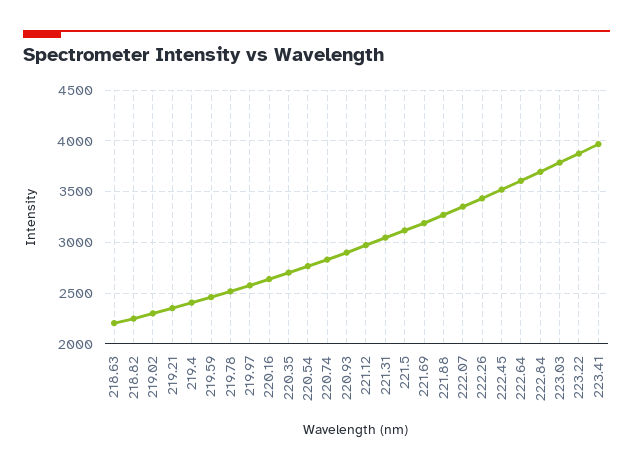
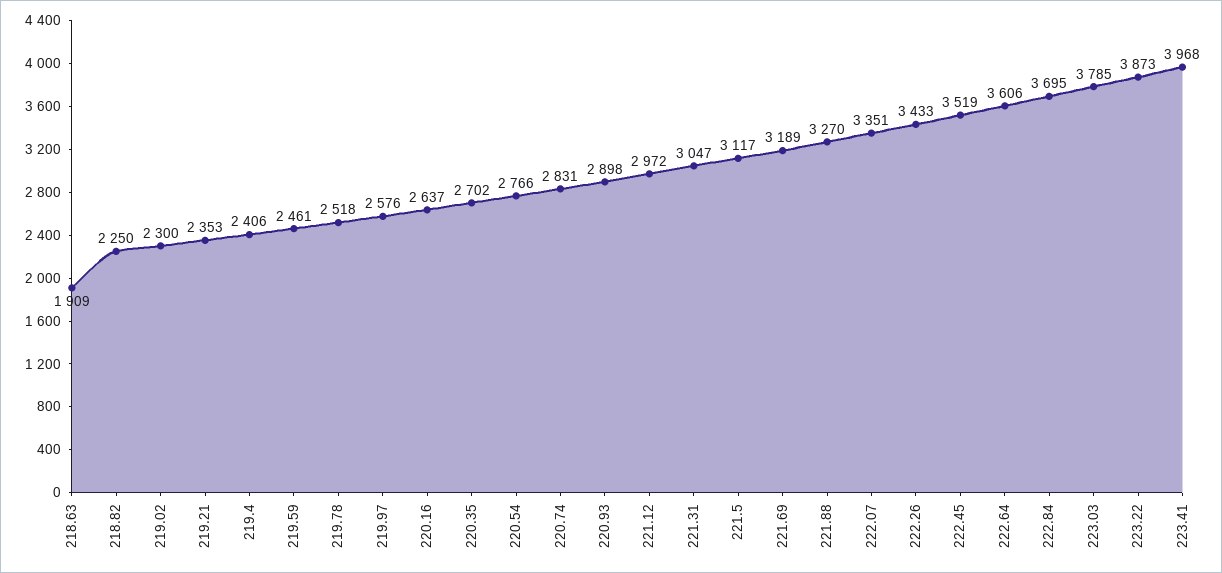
  {
-   "218.63": 2200,
+   "218.63": 1909,
    "218.82": 2250,
    "219.02": 2300,
    "219.21": 2353,
    "219.4": 2406,
    "219.59": 2461,
    "219.78": 2518,
    "219.97": 2576,
    "220.16": 2637,
    "220.35": 2702,
    "220.54": 2766,
    "220.74": 2831,
    "220.93": 2898,
    "221.12": 2972,
    "221.31": 3047,
    "221.5": 3117,
    "221.69": 3189,
    "221.88": 3270,
    "222.07": 3351,
    "222.26": 3433,
    "222.45": 3519,
    "222.64": 3606,
    "222.84": 3695,
    "223.03": 3785,
    "223.22": 3873,
    "223.41": 3968
  }

